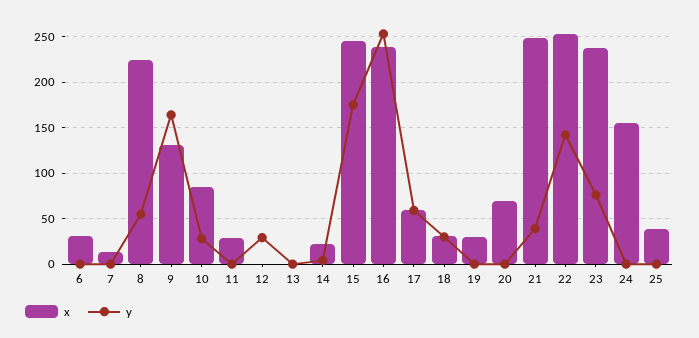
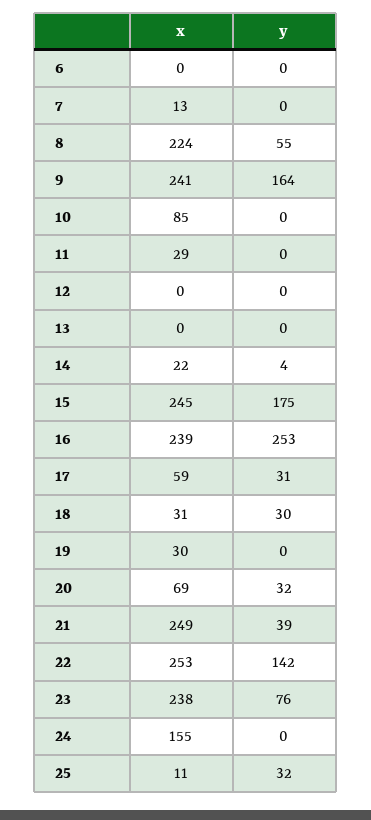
  {
    "x": {
-     "6": 30,
+     "6": 0,
      "7": 13,
      "8": 224,
-     "9": 130,
+     "9": 241,
      "10": 85,
      "11": 29,
      "12": 0,
      "13": 0,
      "14": 22,
      "15": 245,
      "16": 239,
      "17": 59,
      "18": 31,
      "19": 30,
      "20": 69,
      "21": 249,
      "22": 253,
      "23": 238,
      "24": 155,
-     "25": 40
+     "25": 11
    },
    "y": {
      "6": 0,
      "7": 0,
      "8": 55,
      "9": 164,
-     "10": 30,
+     "10": 0,
      "11": 0,
-     "12": 30,
+     "12": 0,
      "13": 0,
      "14": 4,
      "15": 175,
      "16": 253,
-     "17": 60,
+     "17": 31,
      "18": 30,
      "19": 0,
-     "20": 0,
+     "20": 32,
      "21": 39,
      "22": 142,
      "23": 76,
      "24": 0,
-     "25": 0
+     "25": 32
    }
  }

